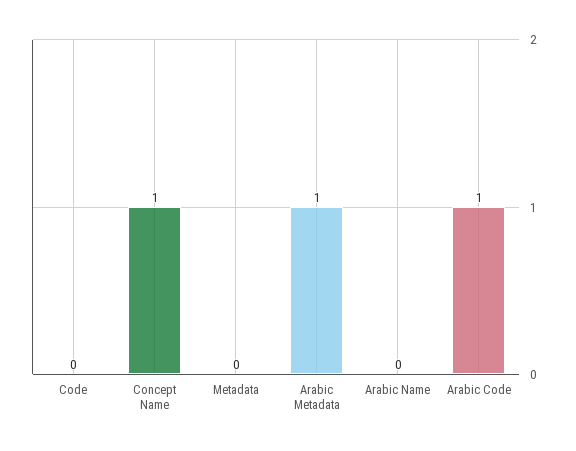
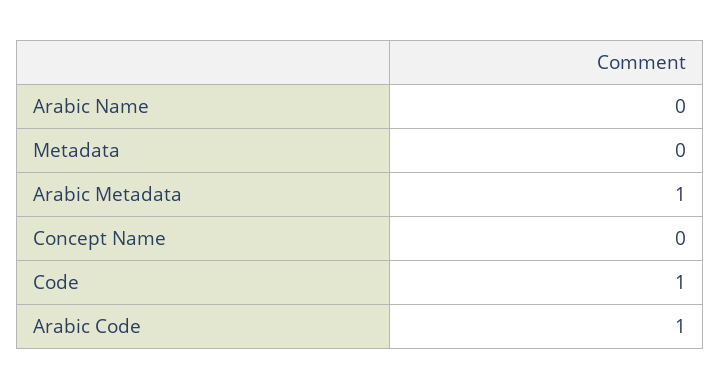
  {
-   "Code": 0,
+   "Code": 1,
-   "Concept Name": 1,
+   "Concept Name": 0,
    "Metadata": 0,
    "Arabic Metadata": 1,
    "Arabic Name": 0,
    "Arabic Code": 1
  }

